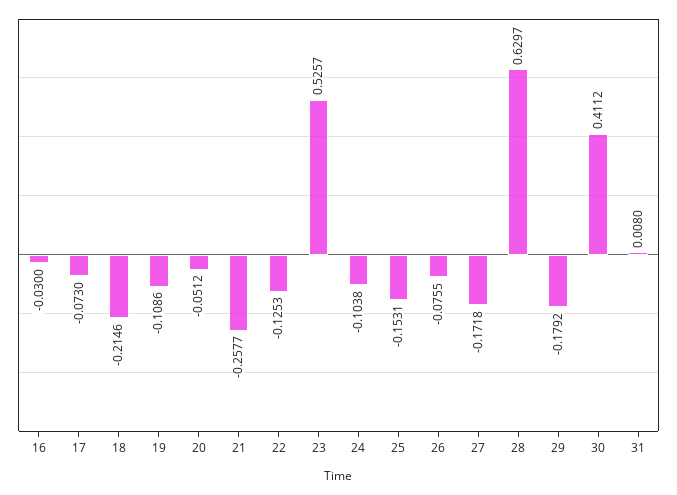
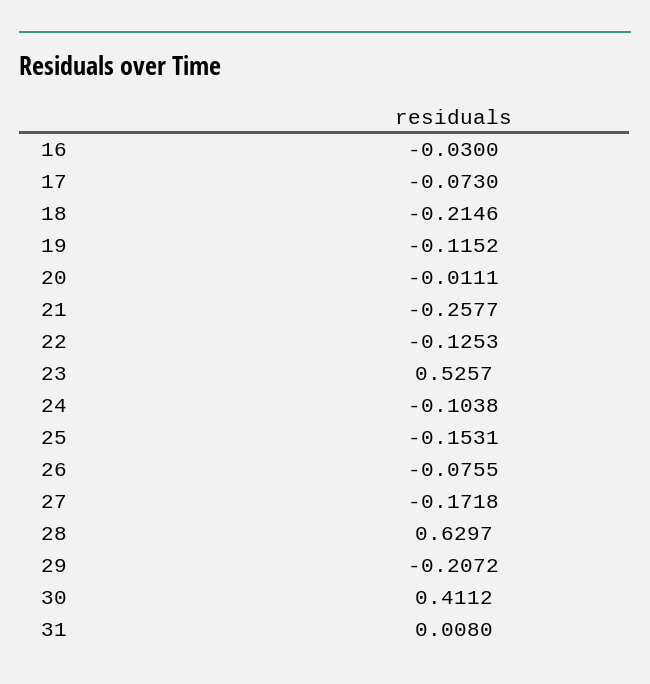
  {
    "16": -0.03,
    "17": -0.073,
    "18": -0.2146,
-   "19": -0.1086,
+   "19": -0.1152,
-   "20": -0.0512,
+   "20": -0.0111,
    "21": -0.2577,
    "22": -0.1253,
    "23": 0.5257,
    "24": -0.1038,
    "25": -0.1531,
    "26": -0.0755,
    "27": -0.1718,
    "28": 0.6297,
-   "29": -0.1792,
+   "29": -0.2072,
    "30": 0.4112,
    "31": 0.008
  }

